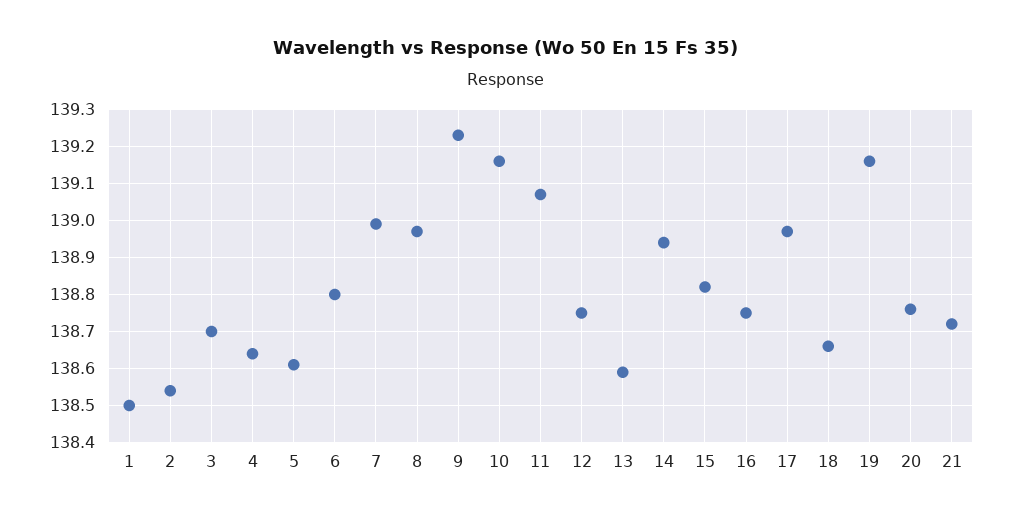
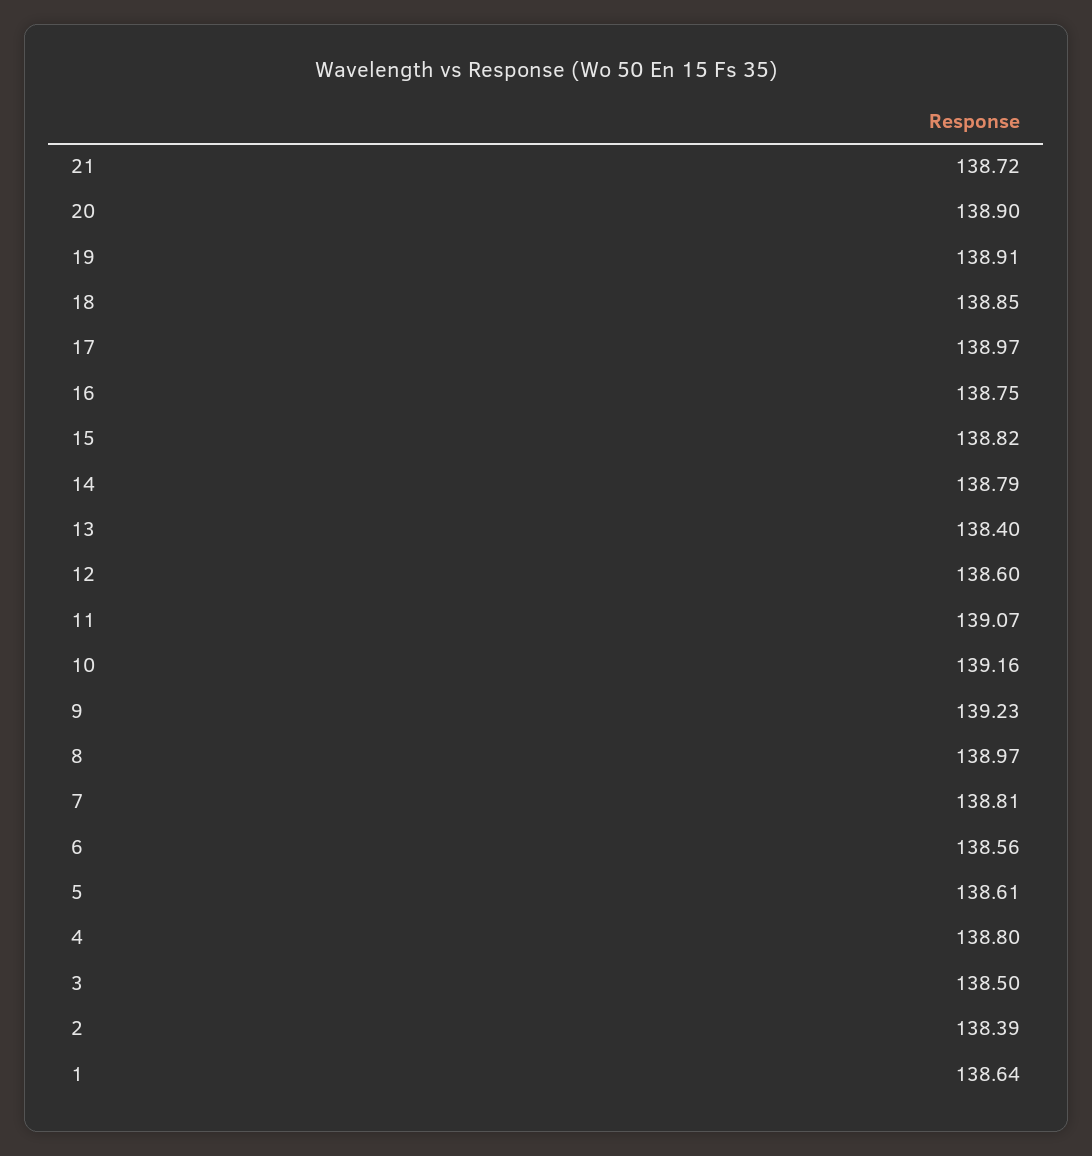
  {
-   "1": 138.5,
+   "1": 138.64,
-   "2": 138.55,
+   "2": 138.39,
-   "3": 138.7,
+   "3": 138.5,
-   "4": 138.65,
+   "4": 138.8,
    "5": 138.61,
-   "6": 138.8,
+   "6": 138.56,
-   "7": 139,
+   "7": 138.81,
    "8": 138.97,
    "9": 139.23,
    "10": 139.16,
    "11": 139.07,
-   "12": 138.75,
+   "12": 138.6,
-   "13": 138.6,
+   "13": 138.4,
-   "14": 138.95,
+   "14": 138.79,
    "15": 138.82,
    "16": 138.75,
    "17": 138.97,
-   "18": 138.65,
+   "18": 138.85,
-   "19": 139.15,
+   "19": 138.91,
-   "20": 138.75,
+   "20": 138.9,
    "21": 138.72
  }

